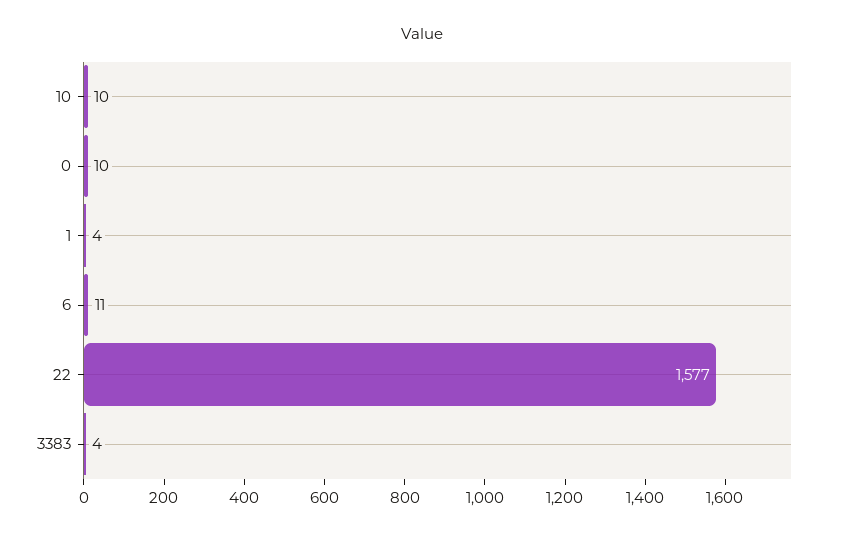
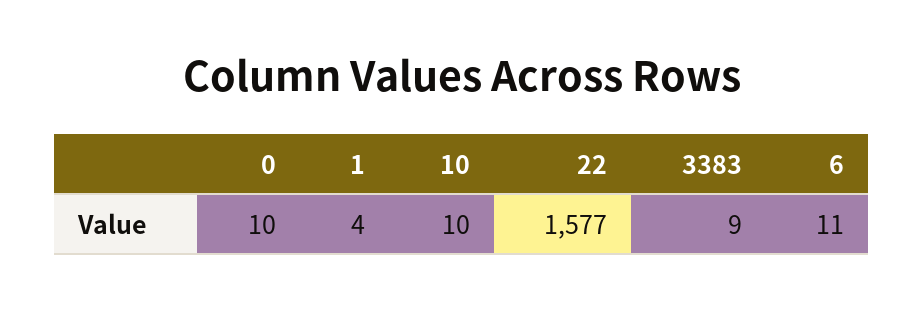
  {
    "10": 10,
    "0": 10,
    "1": 4,
    "6": 11,
    "22": 1577,
-   "3383": 4
+   "3383": 9
  }

